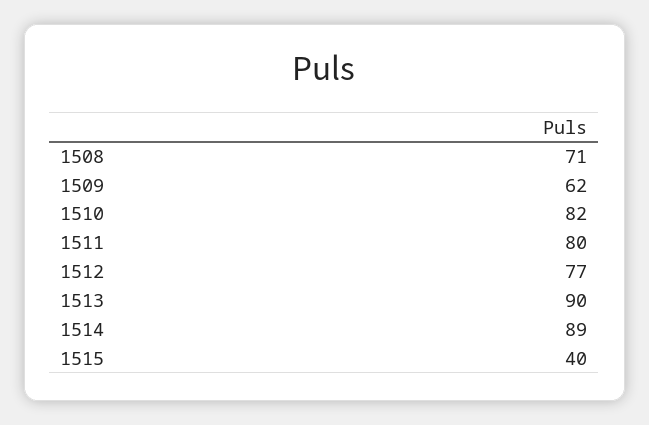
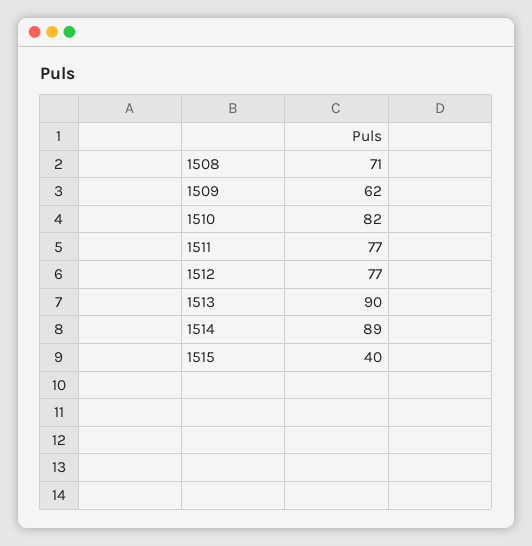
  {
    "1508": 71,
    "1509": 62,
    "1510": 82,
-   "1511": 80,
+   "1511": 77,
    "1512": 77,
    "1513": 90,
    "1514": 89,
    "1515": 40
  }

